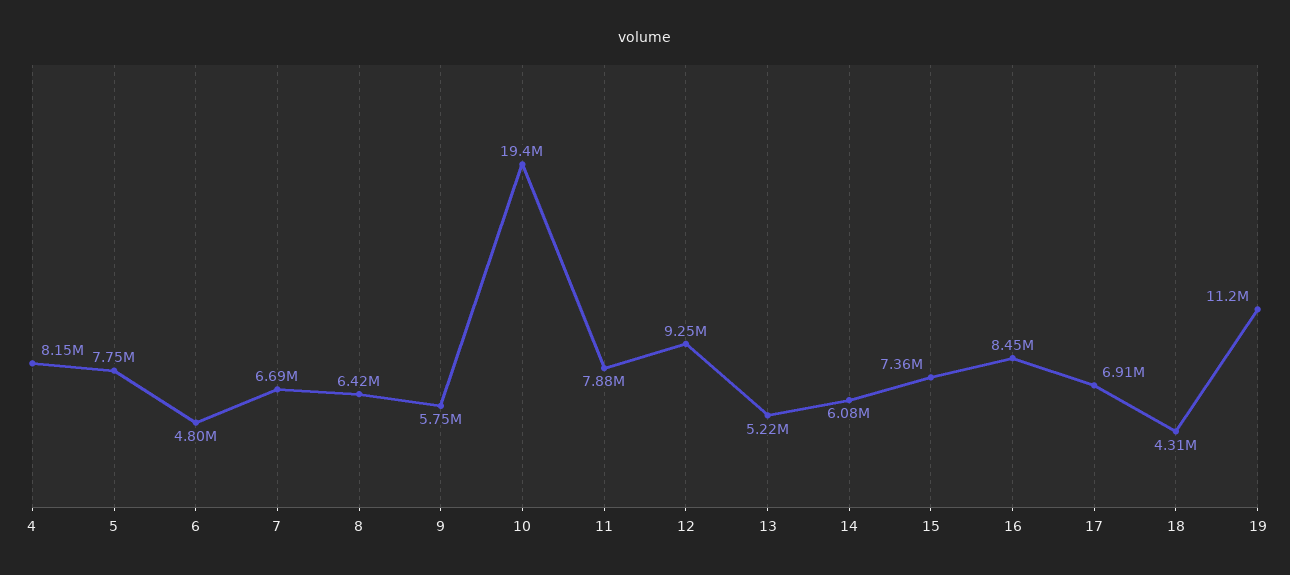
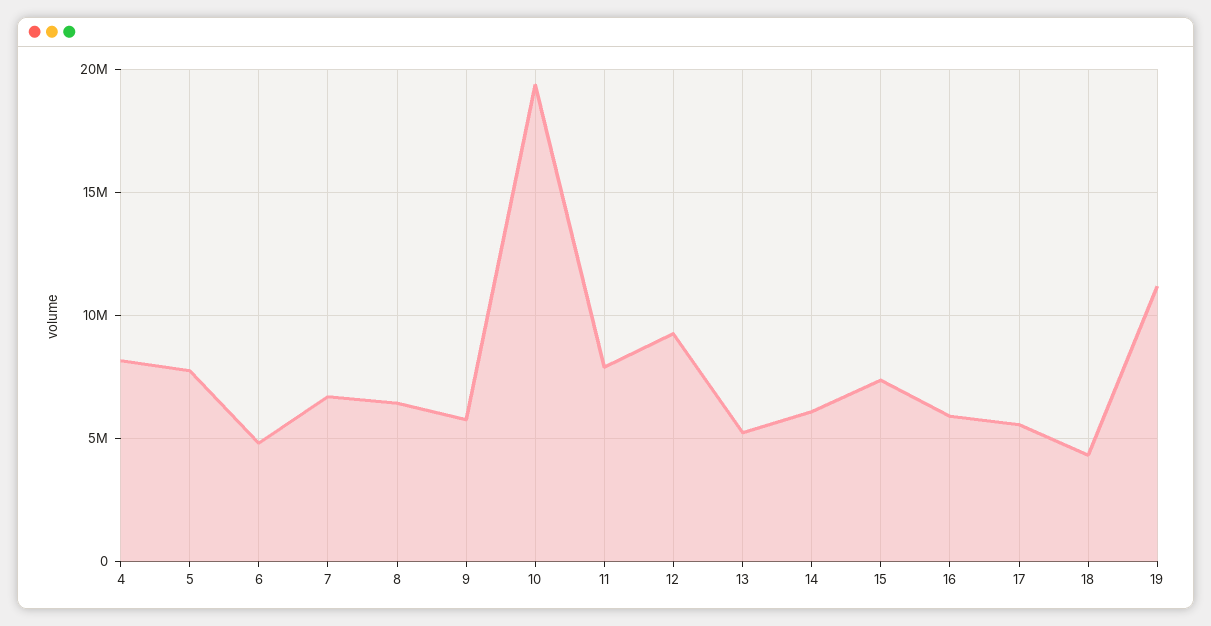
  {
    "4": 8150000,
    "5": 7750000,
    "6": 4800000,
    "7": 6690000,
    "8": 6420000,
    "9": 5750000,
    "10": 19400000,
    "11": 7880000,
    "12": 9250000,
    "13": 5220000,
    "14": 6080000,
    "15": 7360000,
-   "16": 8450000,
+   "16": 6000000,
-   "17": 6910000,
+   "17": 5500000,
    "18": 4310000,
    "19": 11200000
  }

